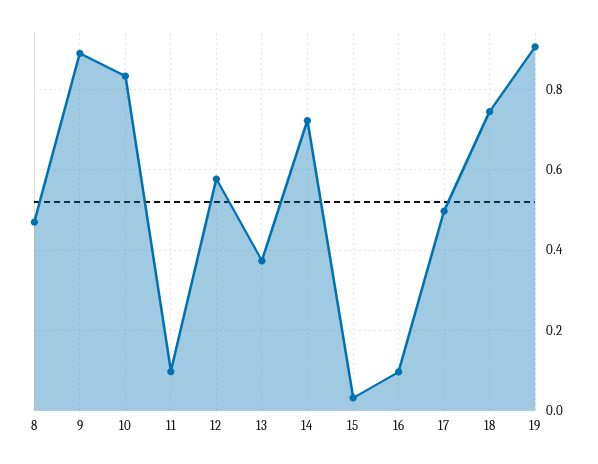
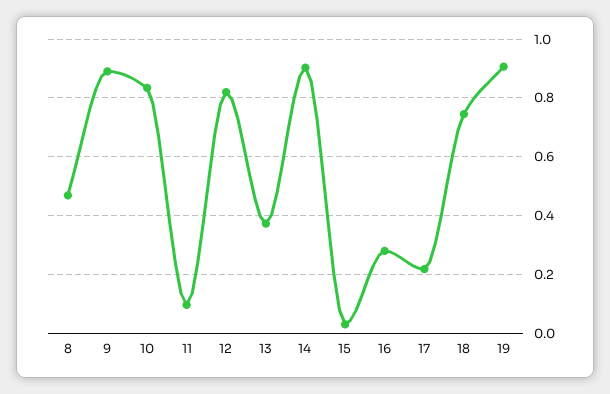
  {
    "8": 0.46,
    "9": 0.9,
    "10": 0.84,
    "11": 0.1,
-   "12": 0.58,
+   "12": 0.825,
    "13": 0.38,
-   "14": 0.72,
+   "14": 0.9,
    "15": 0.04,
-   "16": 0.1,
+   "16": 0.275,
-   "17": 0.5,
+   "17": 0.225,
    "18": 0.74,
    "19": 0.9
  }

